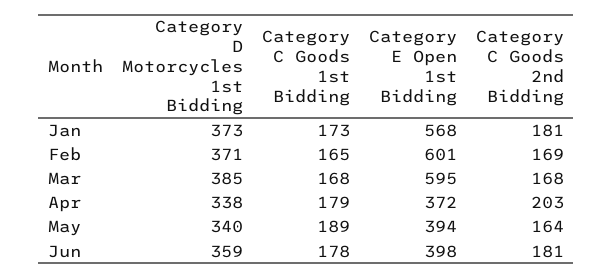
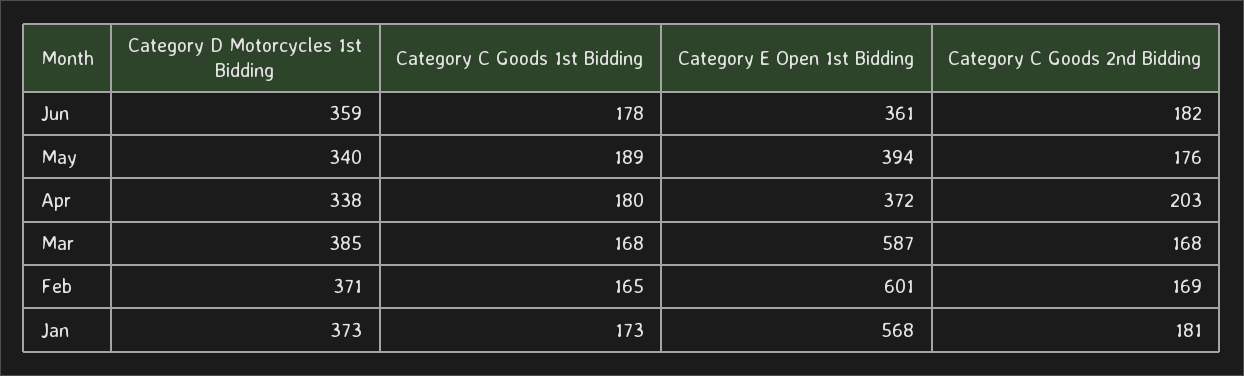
  {
    "Category D Motorcycles 1st Bidding": {
      "Jan": 373,
      "Feb": 371,
      "Mar": 385,
      "Apr": 338,
      "May": 340,
      "Jun": 359
    },
    "Category C Goods 1st Bidding": {
      "Jan": 173,
      "Feb": 165,
      "Mar": 168,
-     "Apr": 179,
+     "Apr": 180,
      "May": 189,
      "Jun": 178
    },
    "Category E Open 1st Bidding": {
      "Jan": 568,
      "Feb": 601,
-     "Mar": 595,
+     "Mar": 587,
      "Apr": 372,
      "May": 394,
-     "Jun": 398
+     "Jun": 361
    },
    "Category C Goods 2nd Bidding": {
      "Jan": 181,
      "Feb": 169,
      "Mar": 168,
      "Apr": 203,
-     "May": 164,
+     "May": 176,
-     "Jun": 181
+     "Jun": 182
    }
  }

